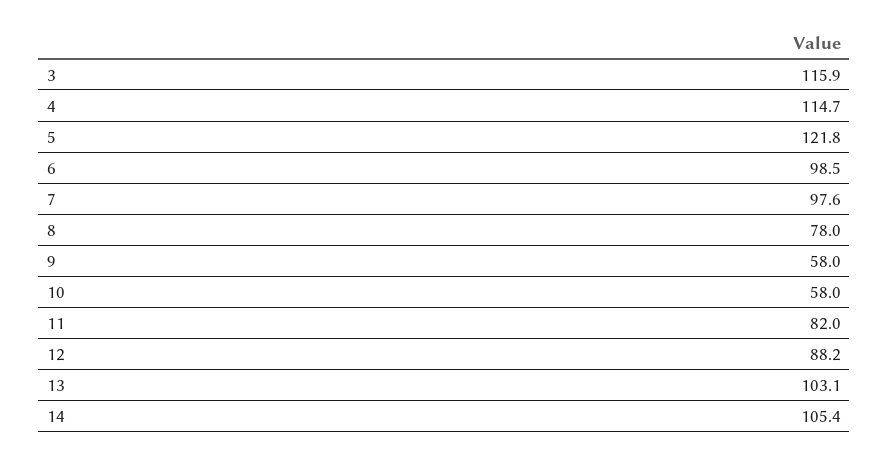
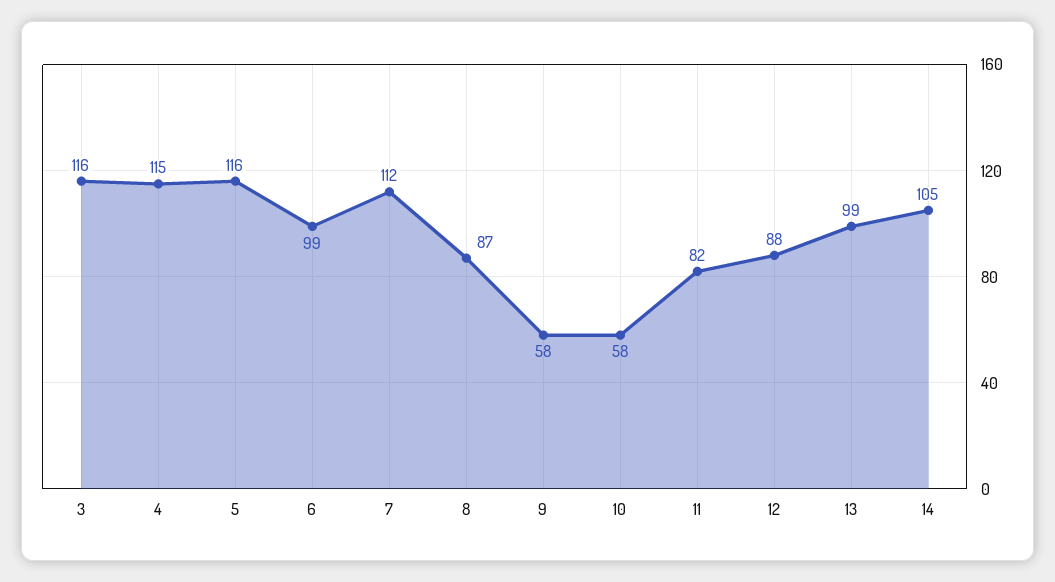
  {
    "3": 115.9,
    "4": 114.7,
-   "5": 121.8,
+   "5": 116,
    "6": 98.5,
-   "7": 97.6,
+   "7": 112,
-   "8": 78,
+   "8": 87,
    "9": 58,
    "10": 58,
    "11": 82,
    "12": 88.2,
-   "13": 103.1,
+   "13": 99,
    "14": 105.4
  }

